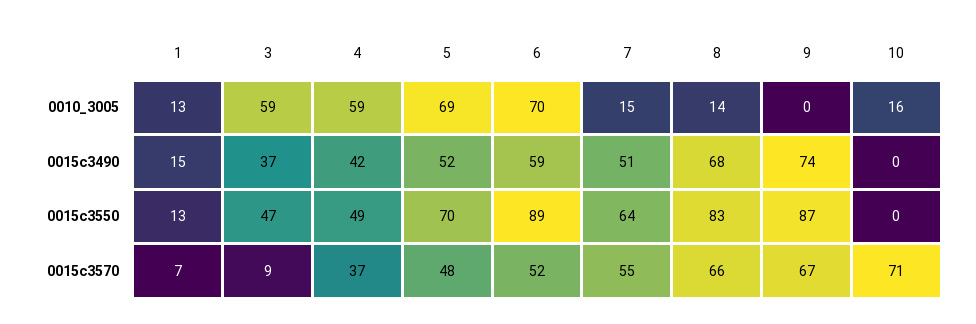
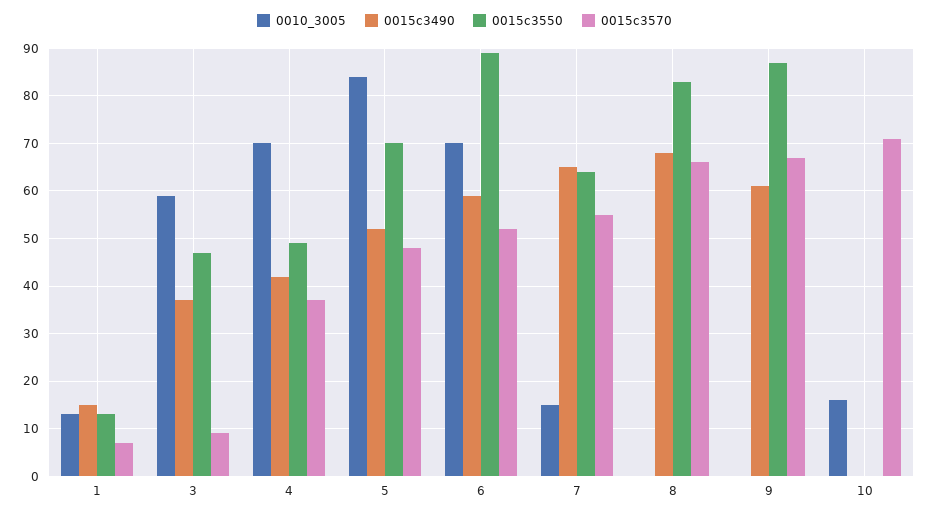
  {
    "0010_3005": {
      "1": 13,
      "3": 59,
-     "4": 59,
+     "4": 70,
-     "5": 69,
+     "5": 85,
      "6": 70,
      "7": 15,
-     "8": 14,
+     "8": 0,
      "9": 0,
      "10": 16
    },
    "0015c3490": {
      "1": 15,
      "3": 37,
      "4": 42,
      "5": 52,
      "6": 59,
-     "7": 51,
+     "7": 65,
      "8": 68,
-     "9": 74,
+     "9": 60,
      "10": 0
    },
    "0015c3550": {
      "1": 13,
      "3": 47,
      "4": 49,
      "5": 70,
      "6": 89,
      "7": 64,
      "8": 83,
      "9": 87,
      "10": 0
    },
    "0015c3570": {
      "1": 7,
      "3": 9,
      "4": 37,
      "5": 48,
      "6": 52,
      "7": 55,
      "8": 66,
      "9": 67,
      "10": 71
    }
  }

